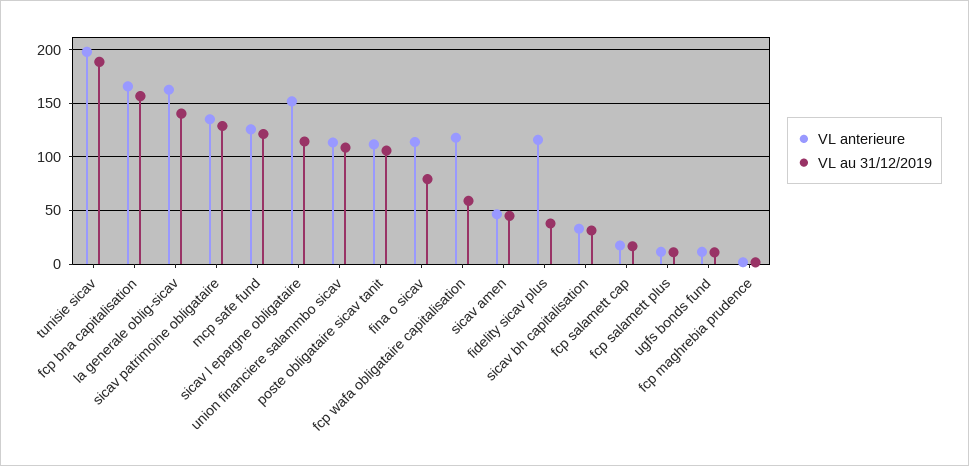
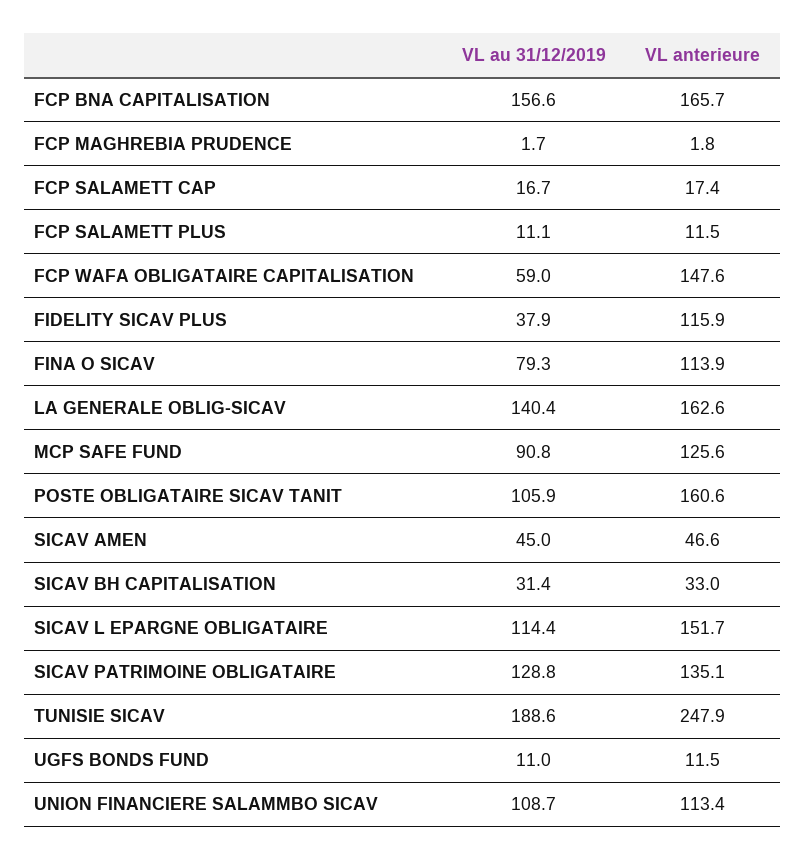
  {
    "VL anterieure": {
-     "tunisie sicav": 200,
+     "tunisie sicav": 247.9,
      "fcp bna capitalisation": 165.7,
      "la generale oblig-sicav": 162.6,
      "sicav patrimoine obligataire": 135.1,
      "mcp safe fund": 125.6,
      "sicav l epargne obligataire": 151.7,
      "union financiere salammbo sicav": 113.4,
-     "poste obligataire sicav tanit": 110,
+     "poste obligataire sicav tanit": 160.6,
      "fina o sicav": 113.9,
-     "fcp wafa obligataire capitalisation": 120,
+     "fcp wafa obligataire capitalisation": 147.6,
      "sicav amen": 46.6,
      "fidelity sicav plus": 115.9,
      "sicav bh capitalisation": 33,
      "fcp salamett cap": 17.4,
      "fcp salamett plus": 11.5,
      "ugfs bonds fund": 11.5,
      "fcp maghrebia prudence": 1.8
    },
    "VL au 31/12/2019": {
      "tunisie sicav": 188.6,
      "fcp bna capitalisation": 156.6,
      "la generale oblig-sicav": 140.4,
      "sicav patrimoine obligataire": 128.8,
-     "mcp safe fund": 120,
+     "mcp safe fund": 90.8,
      "sicav l epargne obligataire": 114.4,
      "union financiere salammbo sicav": 108.7,
      "poste obligataire sicav tanit": 105.9,
      "fina o sicav": 79.3,
      "fcp wafa obligataire capitalisation": 59,
      "sicav amen": 45,
      "fidelity sicav plus": 37.9,
      "sicav bh capitalisation": 31.4,
      "fcp salamett cap": 16.7,
      "fcp salamett plus": 11.1,
      "ugfs bonds fund": 11,
      "fcp maghrebia prudence": 1.7
    }
  }

